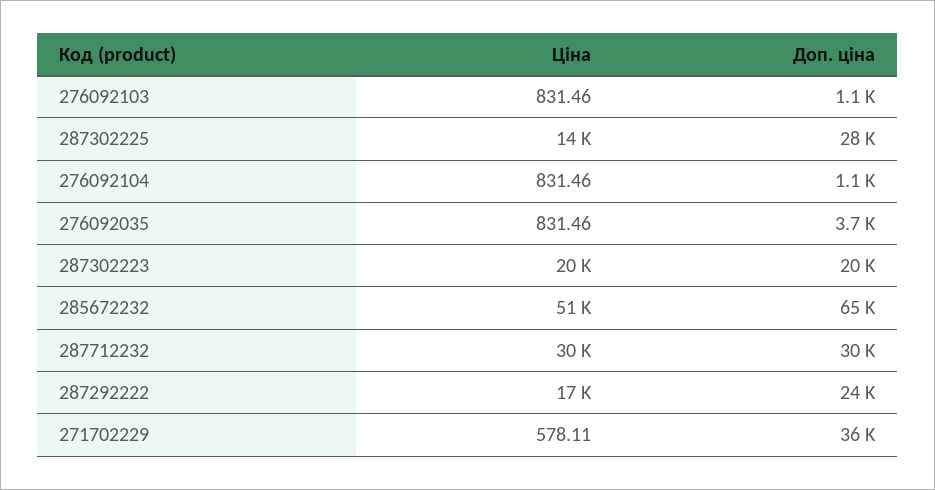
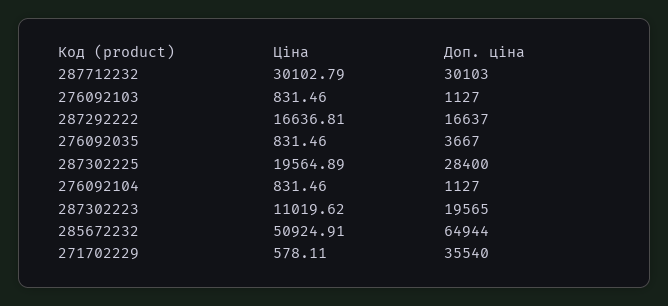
  {
    "Ціна": {
      "276092103": 831.46,
-     "287302225": 14000,
+     "287302225": 19564.89,
      "276092104": 831.46,
      "276092035": 831.46,
-     "287302223": 20000,
+     "287302223": 11019.62,
      "285672232": 50924.91,
      "287712232": 30102.79,
      "287292222": 16636.81,
      "271702229": 578.11
    },
    "Доп. ціна": {
      "276092103": 1127,
      "287302225": 28400,
      "276092104": 1127,
      "276092035": 3667,
      "287302223": 19565,
      "285672232": 64944,
      "287712232": 30103,
-     "287292222": 24000,
+     "287292222": 16637,
      "271702229": 35540
    }
  }

